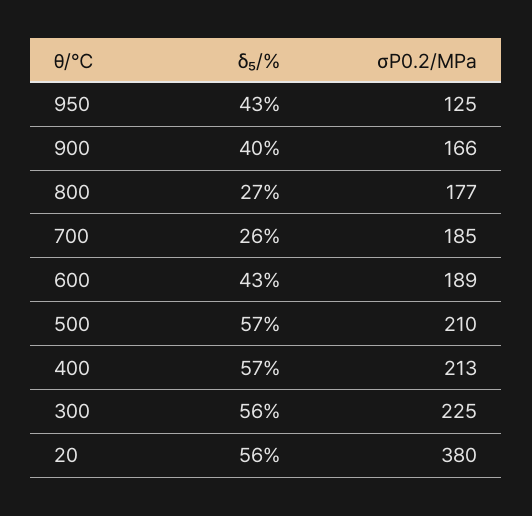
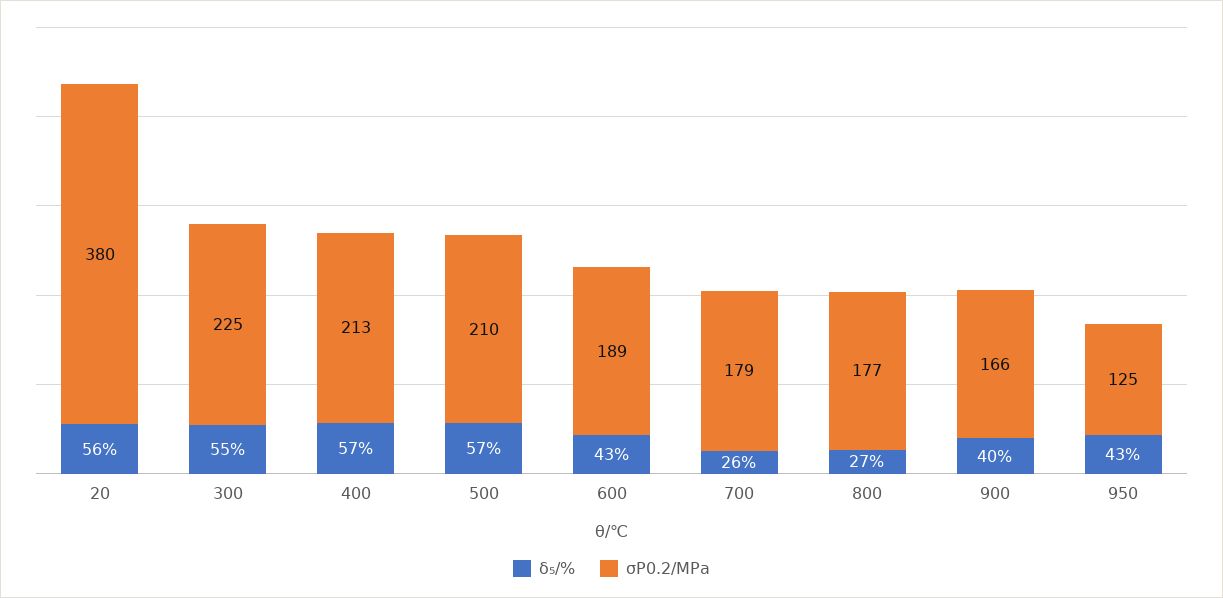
  {
    "δ₅/%": {
      "950": 43,
      "900": 40,
      "800": 27,
      "700": 26,
      "600": 43,
      "500": 57,
      "400": 57,
-     "300": 56,
+     "300": 55,
      "20": 56
    },
    "σP0.2/MPa": {
      "950": 125,
      "900": 166,
      "800": 177,
-     "700": 185,
+     "700": 179,
      "600": 189,
      "500": 210,
      "400": 213,
      "300": 225,
      "20": 380
    }
  }

